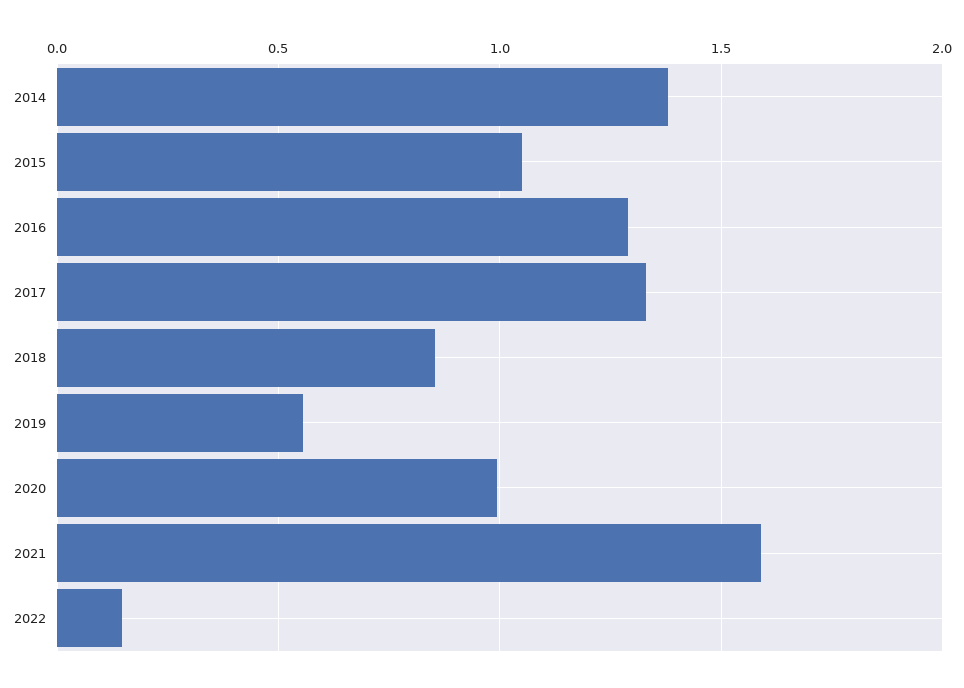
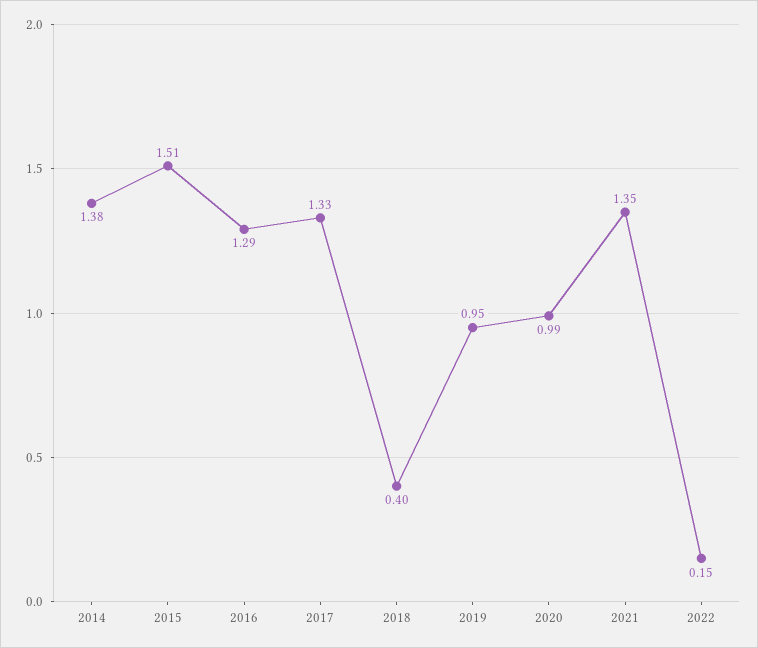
  {
    "2014": 1.38,
-   "2015": 1.05,
+   "2015": 1.51,
    "2016": 1.29,
    "2017": 1.33,
-   "2018": 0.85,
+   "2018": 0.4,
-   "2019": 0.55,
+   "2019": 0.95,
    "2020": 0.99,
-   "2021": 1.6,
+   "2021": 1.35,
    "2022": 0.15
  }

